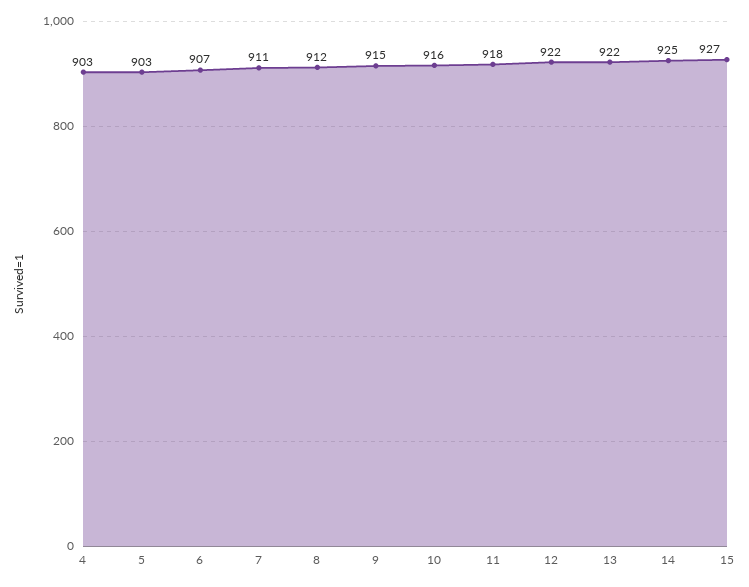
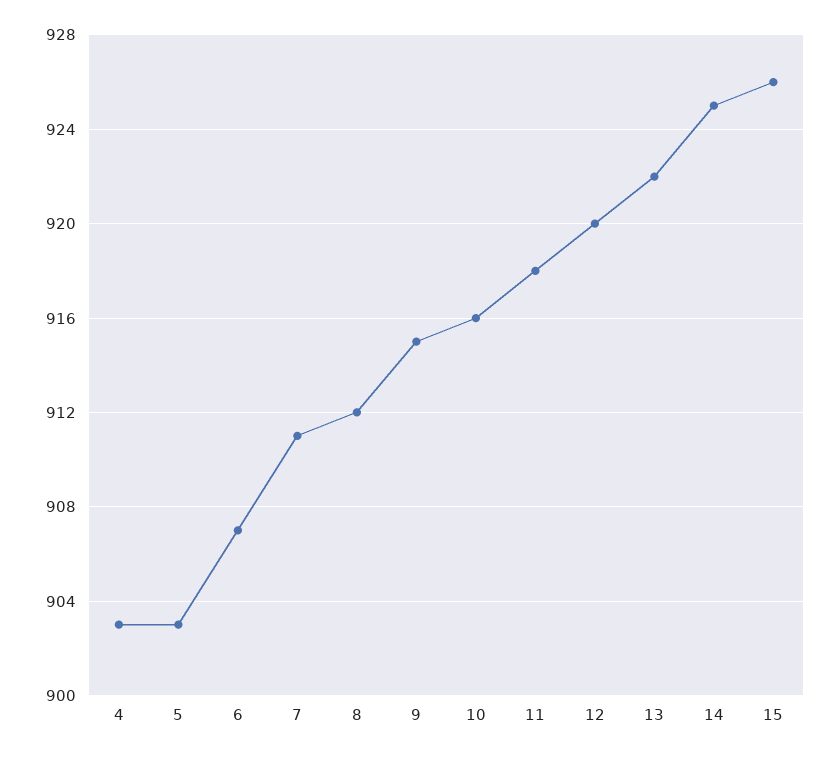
  {
    "4": 903,
    "5": 903,
    "6": 907,
    "7": 911,
    "8": 912,
    "9": 915,
    "10": 916,
    "11": 918,
-   "12": 922,
+   "12": 920,
    "13": 922,
    "14": 925,
-   "15": 927
+   "15": 926
  }

